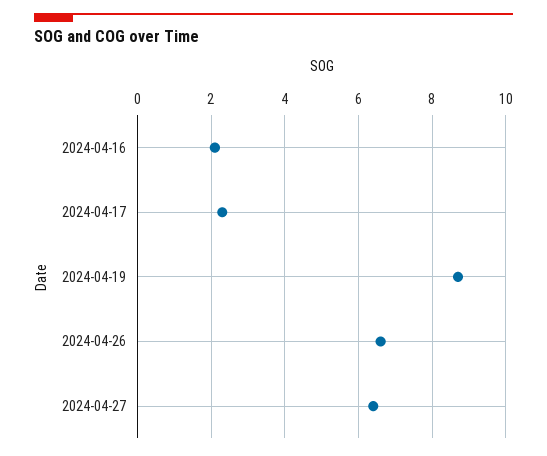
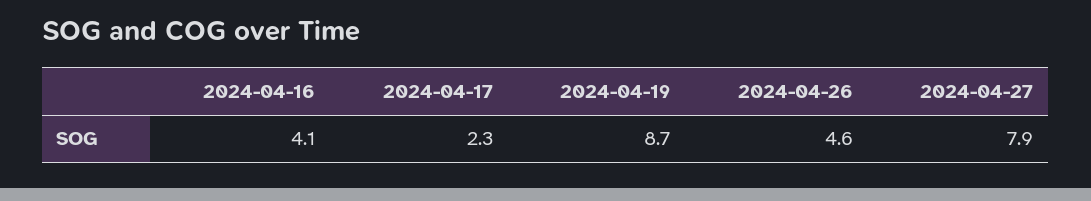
  {
-   "2024-04-16": 2,
+   "2024-04-16": 4.1,
    "2024-04-17": 2.3,
    "2024-04-19": 8.7,
-   "2024-04-26": 6.5,
+   "2024-04-26": 4.6,
-   "2024-04-27": 6.5
+   "2024-04-27": 7.9
  }

